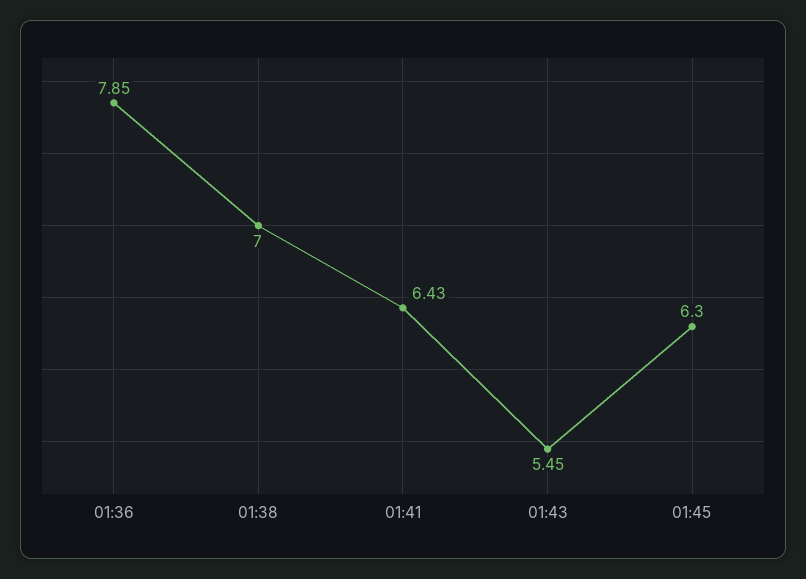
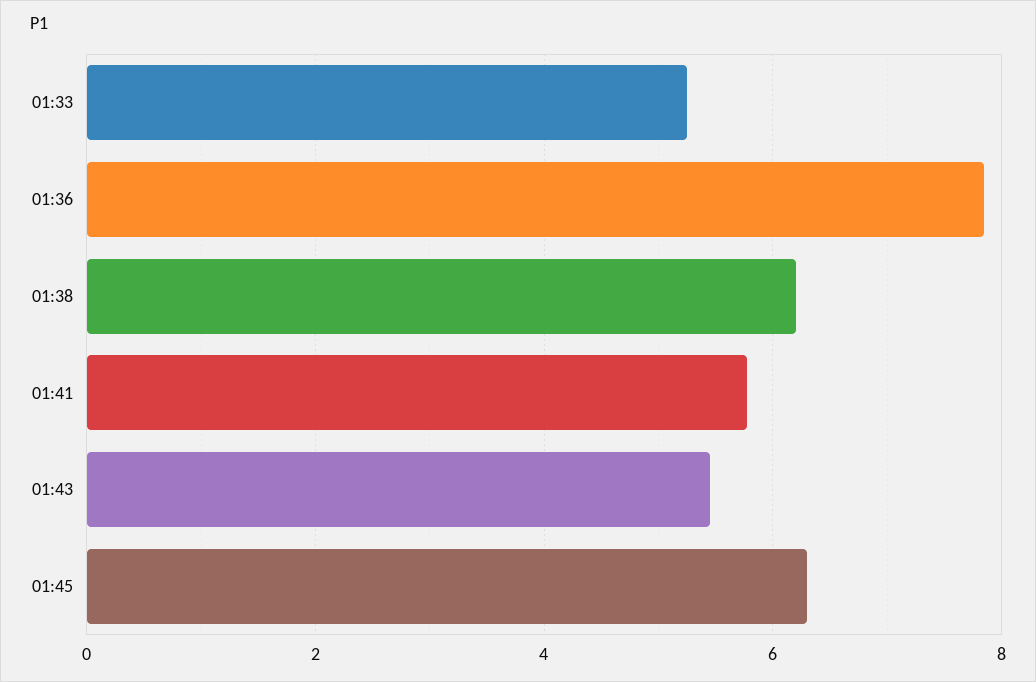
  {
    "01:36": 7.85,
-   "01:38": 7,
+   "01:38": 6.2,
-   "01:41": 6.43,
+   "01:41": 5.8,
    "01:43": 5.45,
-   "01:45": 6.3
+   "01:45": 6.3,
+   "01:33": 5.2
  }

